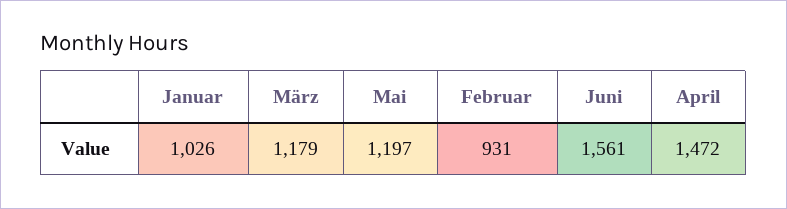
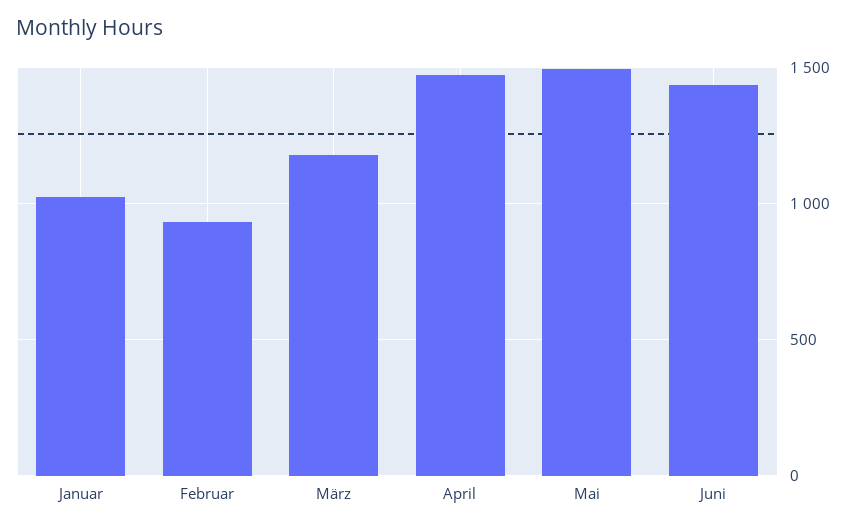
  {
    "Januar": 1026,
    "März": 1179,
-   "Mai": 1197,
+   "Mai": 1500,
    "Februar": 931,
-   "Juni": 1561,
+   "Juni": 1450,
    "April": 1472
  }

